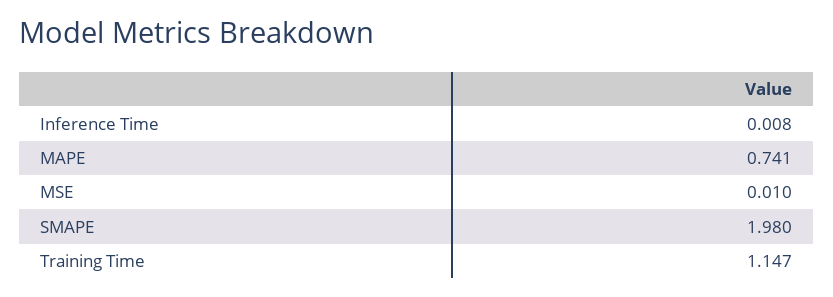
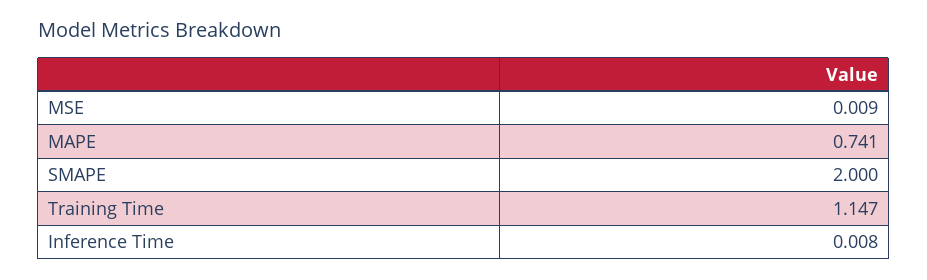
  {
    "Inference Time": 0.008,
    "MAPE": 0.741,
-   "MSE": 0.01,
+   "MSE": 0.009,
-   "SMAPE": 1.98,
+   "SMAPE": 2,
    "Training Time": 1.147
  }

